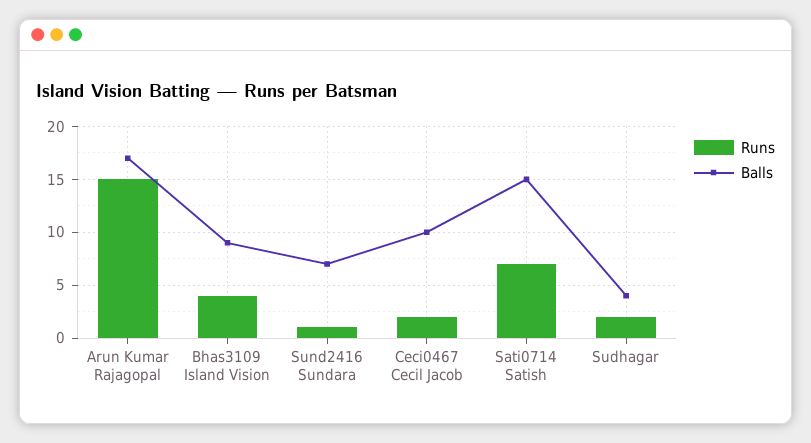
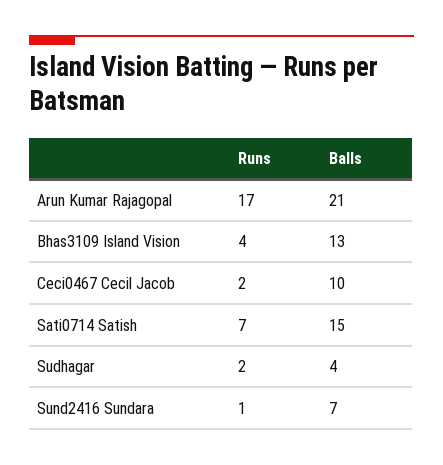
  {
    "Runs": {
-     "Arun Kumar Rajagopal": 15,
+     "Arun Kumar Rajagopal": 17,
      "Bhas3109 Island Vision": 4,
      "Sund2416 Sundara": 1,
      "Ceci0467 Cecil Jacob": 2,
      "Sati0714 Satish": 7,
      "Sudhagar": 2
    },
    "Balls": {
-     "Arun Kumar Rajagopal": 17,
+     "Arun Kumar Rajagopal": 21,
-     "Bhas3109 Island Vision": 9,
+     "Bhas3109 Island Vision": 13,
      "Sund2416 Sundara": 7,
      "Ceci0467 Cecil Jacob": 10,
      "Sati0714 Satish": 15,
      "Sudhagar": 4
    }
  }

